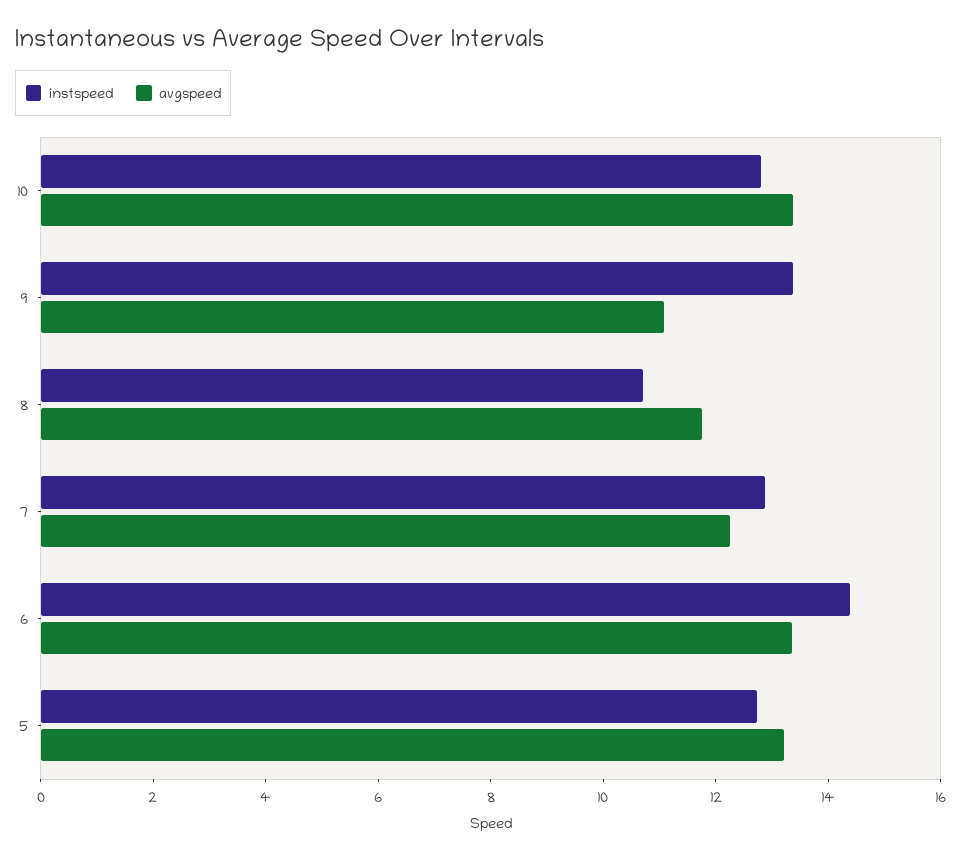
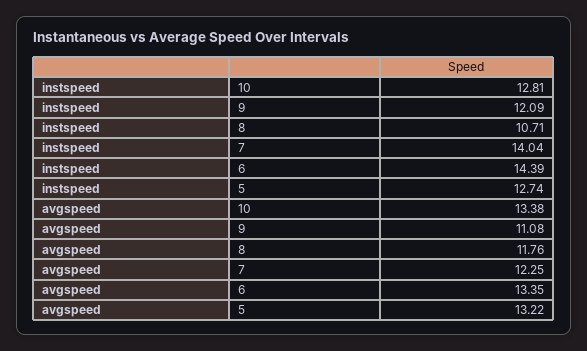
  {
    "instspeed": {
      "10": 12.81,
-     "9": 13.5,
+     "9": 12.09,
      "8": 10.71,
-     "7": 13,
+     "7": 14.04,
      "6": 14.39,
      "5": 12.74
    },
    "avgspeed": {
      "10": 13.38,
      "9": 11.08,
      "8": 11.76,
      "7": 12.25,
      "6": 13.35,
      "5": 13.22
    }
  }

